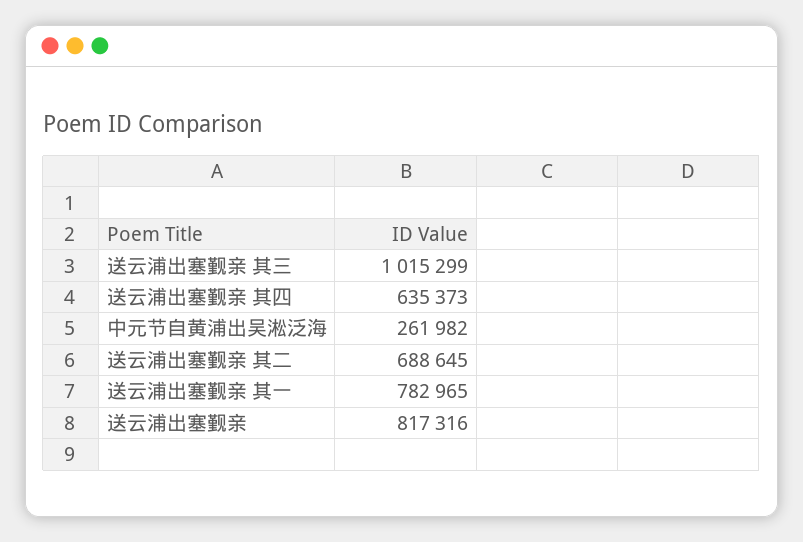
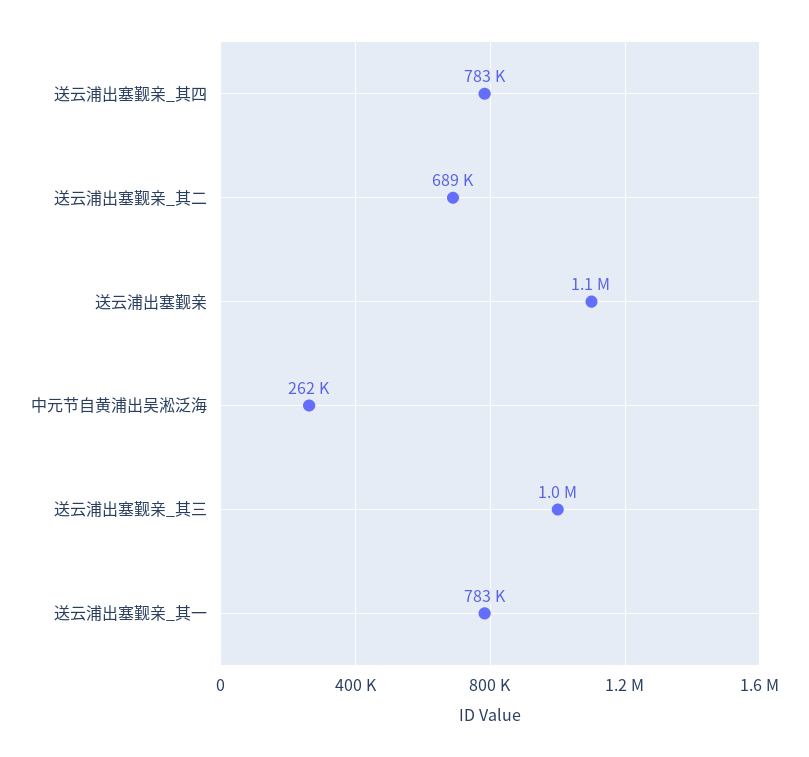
  {
    "送云浦出塞觐亲 其三": 1015299,
-   "送云浦出塞觐亲 其四": 635373,
+   "送云浦出塞觐亲 其四": 783000,
    "中元节自黄浦出吴淞泛海": 261982,
    "送云浦出塞觐亲 其二": 688645,
    "送云浦出塞觐亲 其一": 782965,
-   "送云浦出塞觐亲": 817316
+   "送云浦出塞觐亲": 1100000
  }

